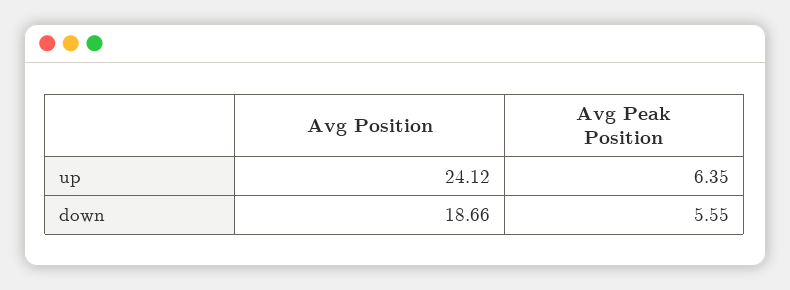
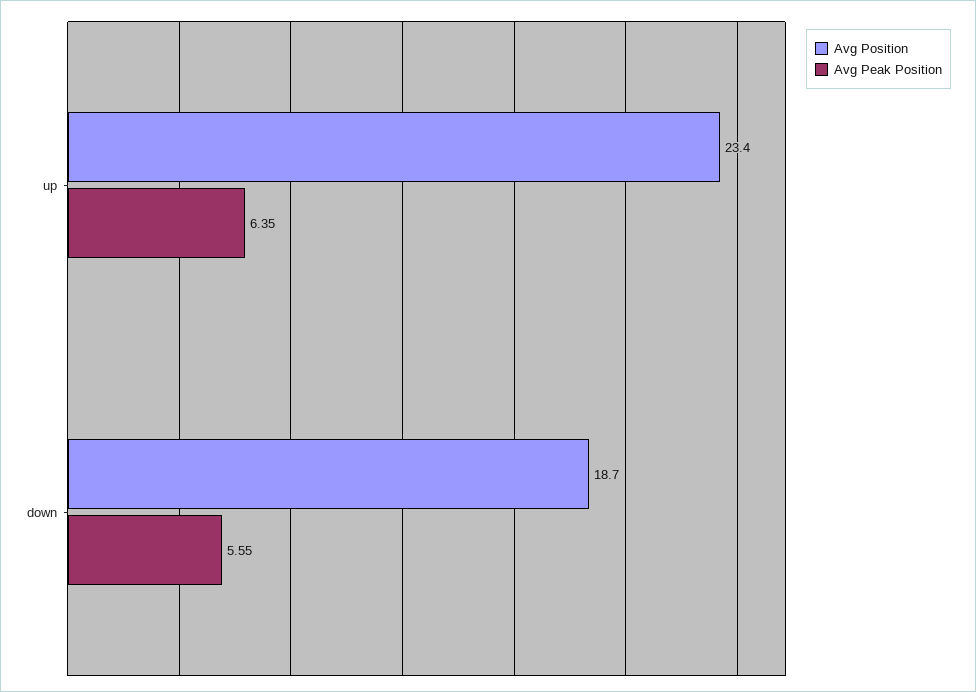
  {
    "Avg Position": {
-     "up": 24.12,
+     "up": 23.4,
      "down": 18.66
    },
    "Avg Peak Position": {
      "up": 6.35,
      "down": 5.55
    }
  }

